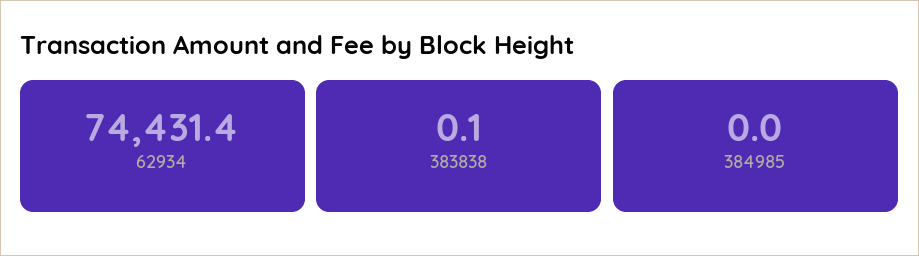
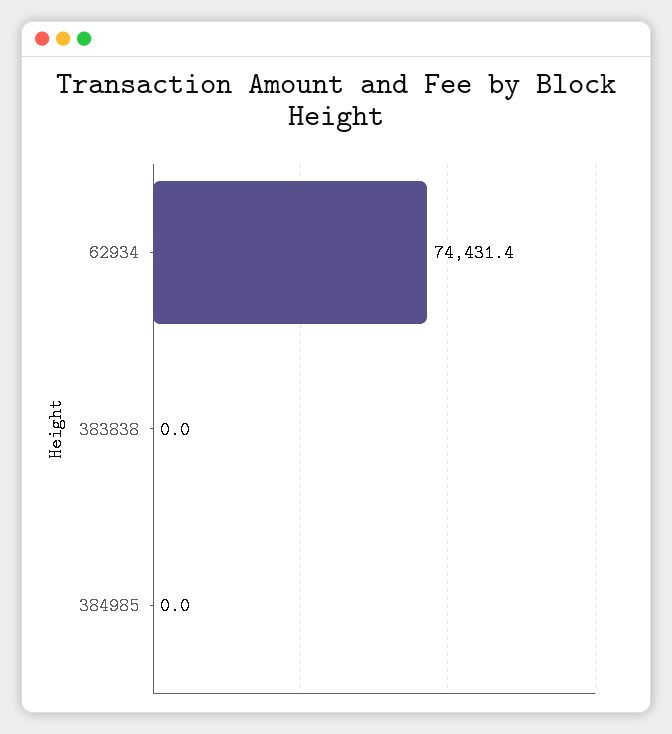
  {
    "62934": 74431.4,
-   "383838": 0.1,
+   "383838": 0,
    "384985": 0
  }

